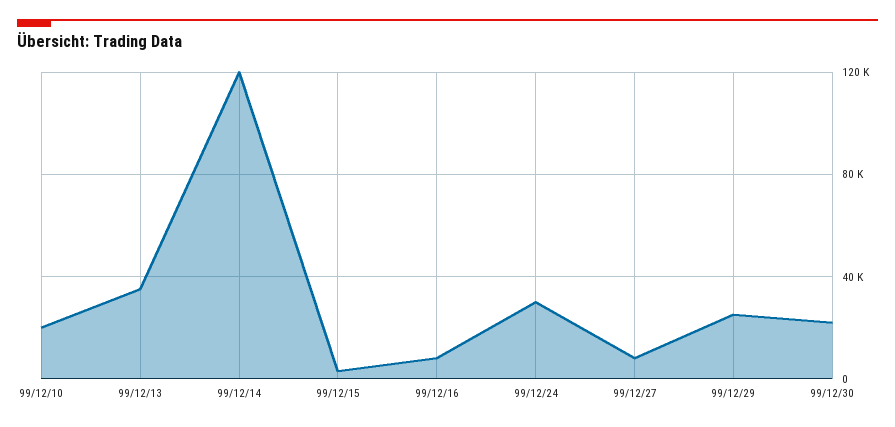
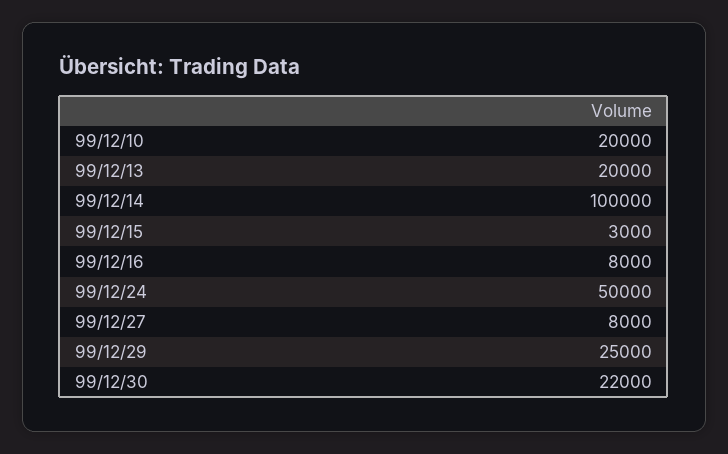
  {
    "99/12/10": 20000,
-   "99/12/13": 35000,
+   "99/12/13": 20000,
-   "99/12/14": 120000,
+   "99/12/14": 100000,
    "99/12/15": 3000,
    "99/12/16": 8000,
-   "99/12/24": 30000,
+   "99/12/24": 50000,
    "99/12/27": 8000,
    "99/12/29": 25000,
    "99/12/30": 22000
  }

